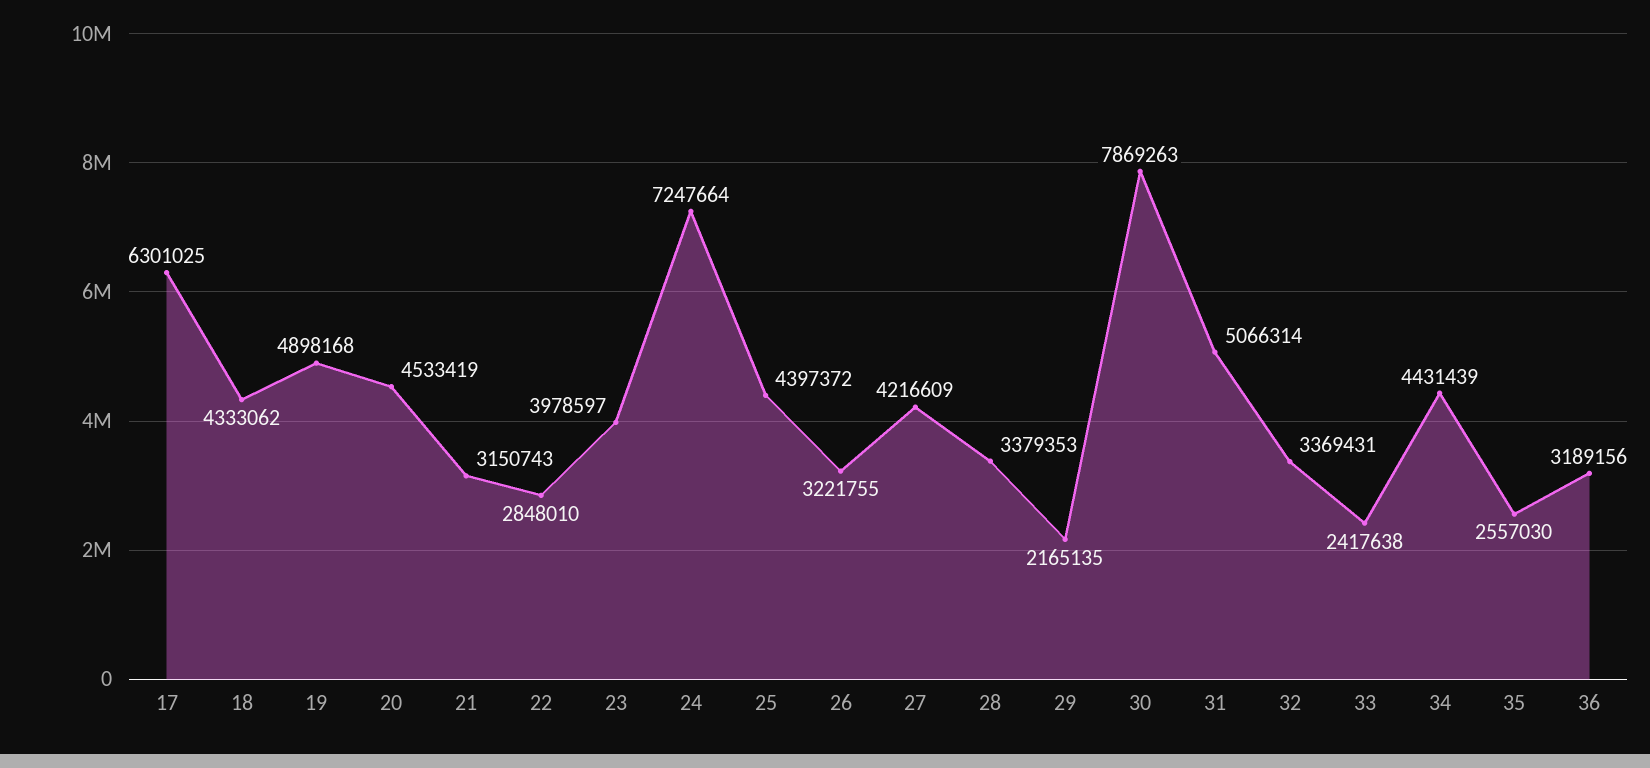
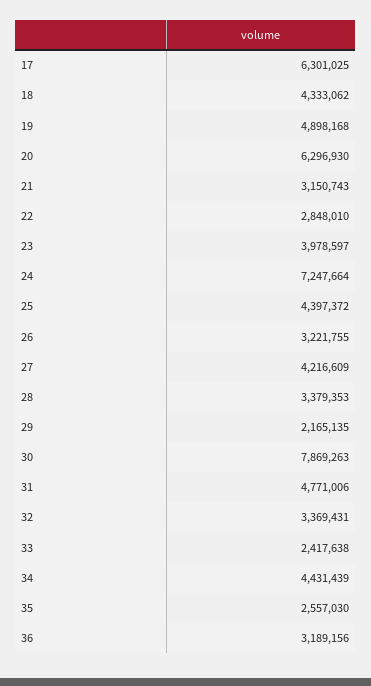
  {
    "17": 6301025,
    "18": 4333062,
    "19": 4898168,
-   "20": 4533419,
+   "20": 6296930,
    "21": 3150743,
    "22": 2848010,
    "23": 3978597,
    "24": 7247664,
    "25": 4397372,
    "26": 3221755,
    "27": 4216609,
    "28": 3379353,
    "29": 2165135,
    "30": 7869263,
-   "31": 5066314,
+   "31": 4771006,
    "32": 3369431,
    "33": 2417638,
    "34": 4431439,
    "35": 2557030,
    "36": 3189156
  }

